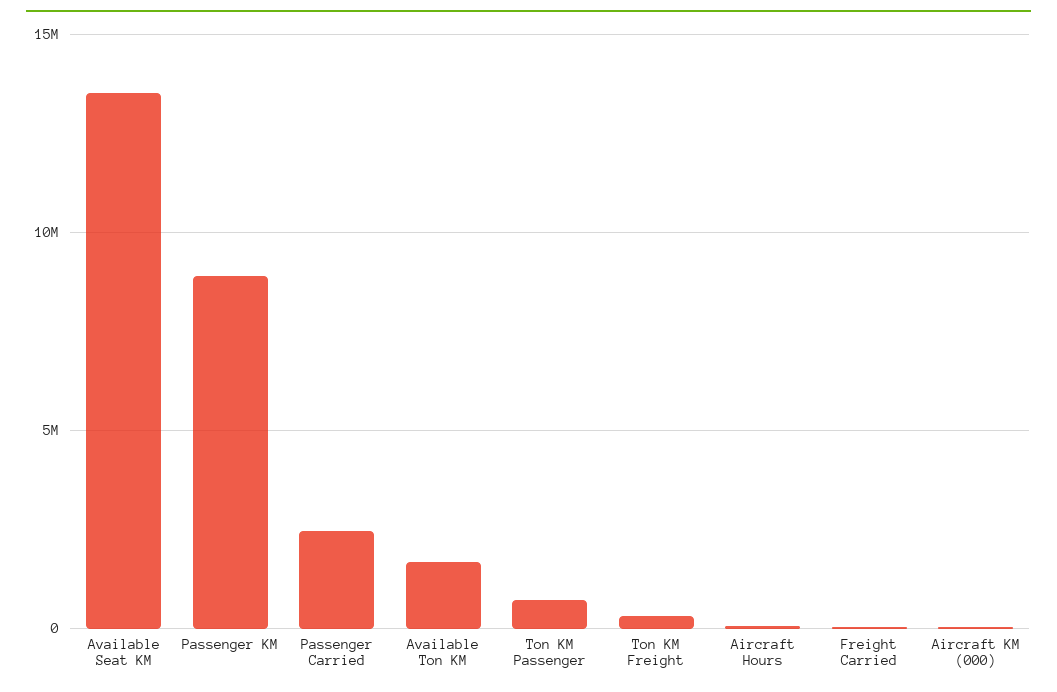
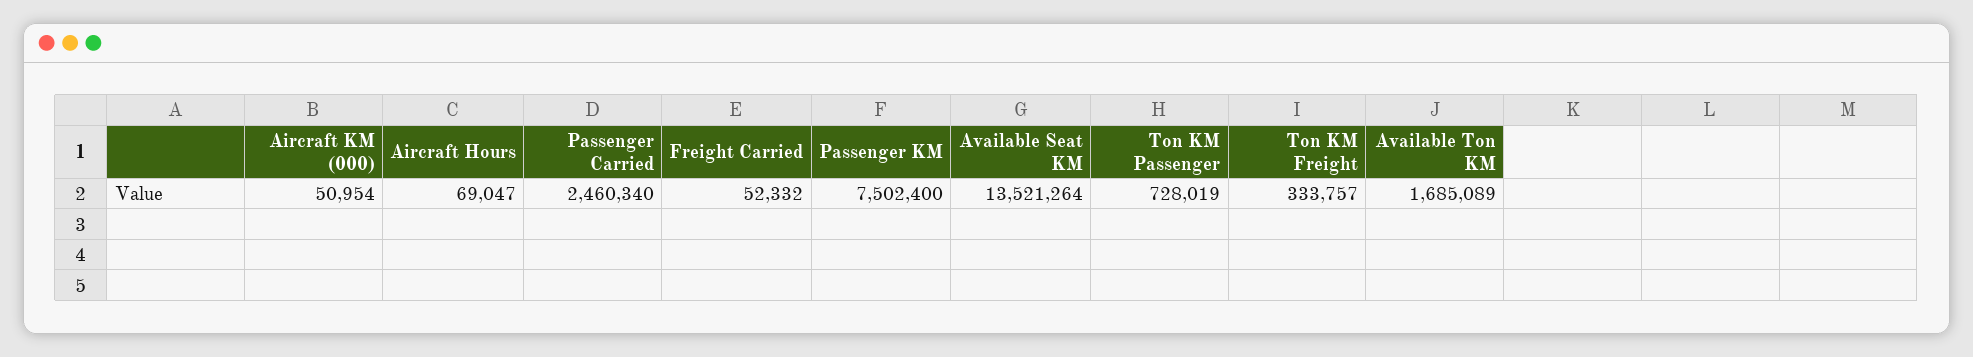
  {
    "Available Seat KM": 13521264,
-   "Passenger KM": 9000000,
+   "Passenger KM": 7502400,
    "Passenger Carried": 2460340,
    "Available Ton KM": 1685089,
    "Ton KM Passenger": 728019,
    "Ton KM Freight": 333757,
    "Aircraft Hours": 69047,
    "Freight Carried": 52332,
    "Aircraft KM (000)": 50954
  }

